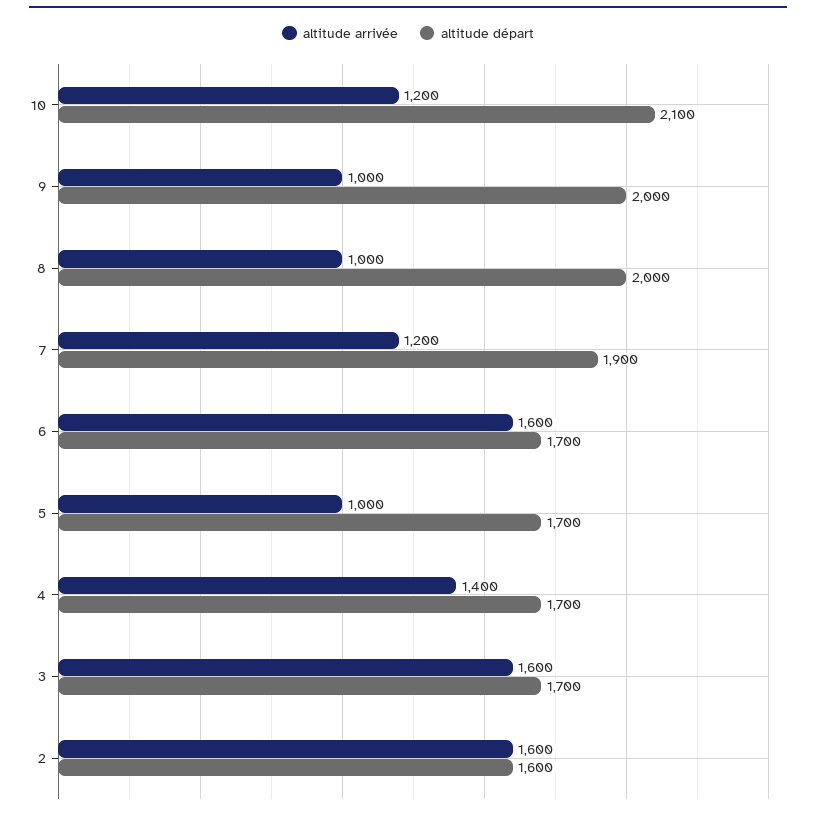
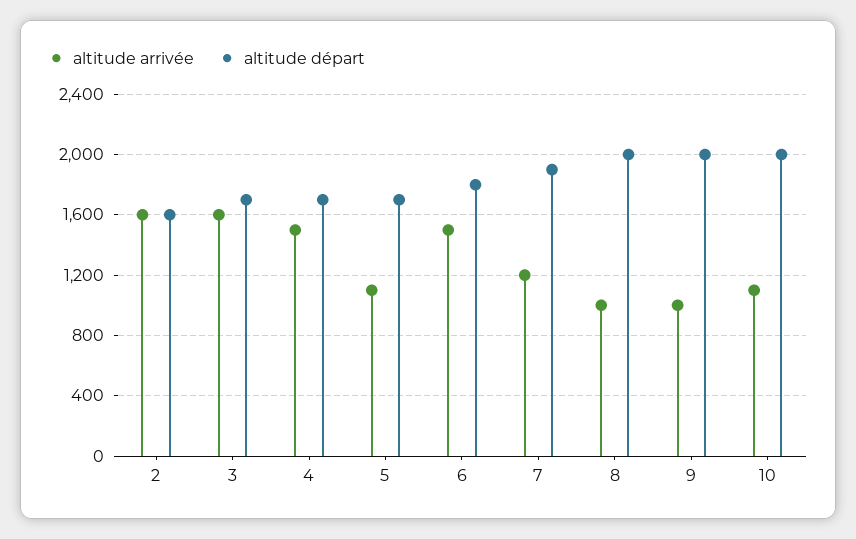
  {
    "altitude arrivée": {
-     "10": 1200,
+     "10": 1100,
      "9": 1000,
      "8": 1000,
      "7": 1200,
-     "6": 1600,
+     "6": 1500,
-     "5": 1000,
+     "5": 1100,
-     "4": 1400,
+     "4": 1500,
      "3": 1600,
      "2": 1600
    },
    "altitude départ": {
-     "10": 2100,
+     "10": 2000,
      "9": 2000,
      "8": 2000,
      "7": 1900,
-     "6": 1700,
+     "6": 1800,
      "5": 1700,
      "4": 1700,
      "3": 1700,
      "2": 1600
    }
  }

